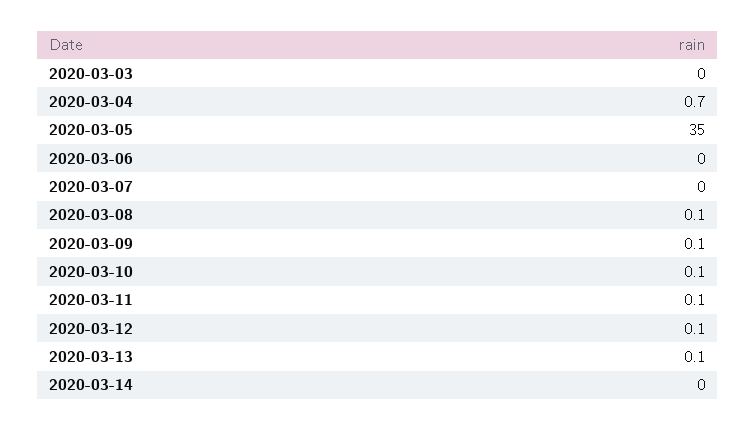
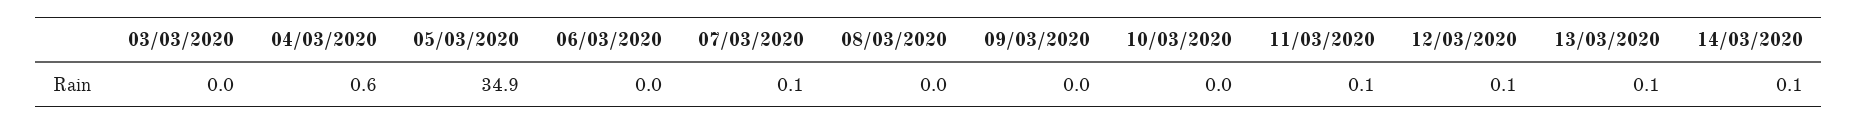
  {
    "2020-03-03": 0,
-   "2020-03-04": 0.7,
+   "2020-03-04": 0.6,
-   "2020-03-05": 35,
+   "2020-03-05": 34.9,
    "2020-03-06": 0,
-   "2020-03-07": 0,
+   "2020-03-07": 0.1,
-   "2020-03-08": 0.1,
+   "2020-03-08": 0,
-   "2020-03-09": 0.1,
+   "2020-03-09": 0,
-   "2020-03-10": 0.1,
+   "2020-03-10": 0,
    "2020-03-11": 0.1,
    "2020-03-12": 0.1,
    "2020-03-13": 0.1,
-   "2020-03-14": 0
+   "2020-03-14": 0.1
  }

